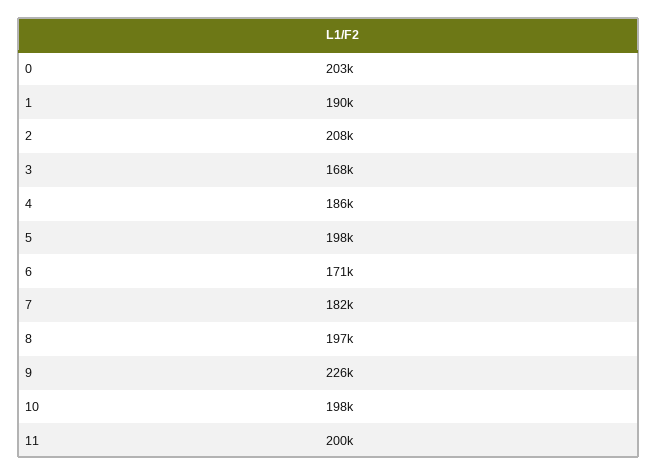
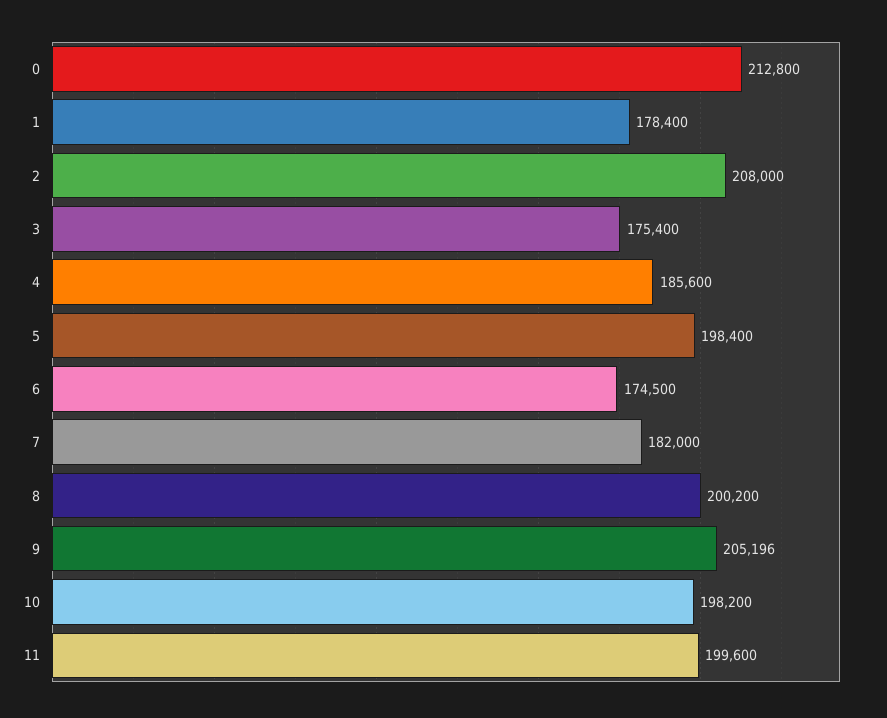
  {
-   "0": 203000,
+   "0": 212800,
-   "1": 190000,
+   "1": 178400,
    "2": 208000,
-   "3": 168000,
+   "3": 175400,
    "4": 185600,
    "5": 198400,
-   "6": 171000,
+   "6": 174500,
    "7": 182000,
-   "8": 197000,
+   "8": 200200,
-   "9": 226000,
+   "9": 205196,
    "10": 198200,
    "11": 199600
  }

